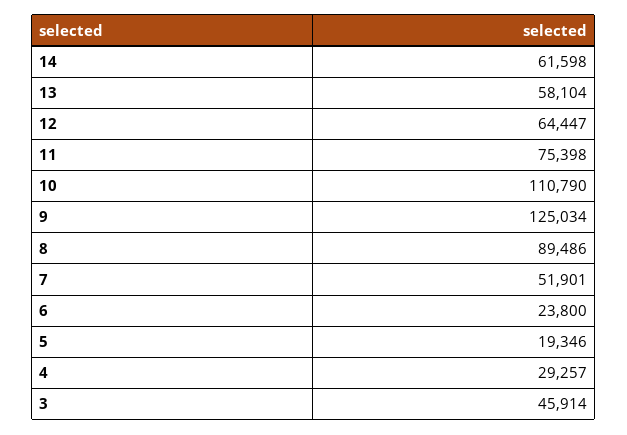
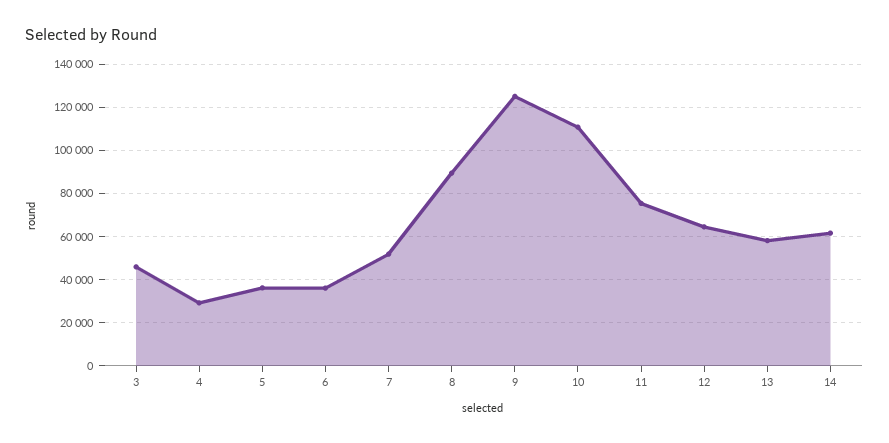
  {
    "14": 61598,
    "13": 58104,
    "12": 64447,
    "11": 75398,
    "10": 110790,
    "9": 125034,
    "8": 89486,
    "7": 51901,
-   "6": 23800,
+   "6": 35000,
-   "5": 19346,
+   "5": 35000,
    "4": 29257,
    "3": 45914
  }

